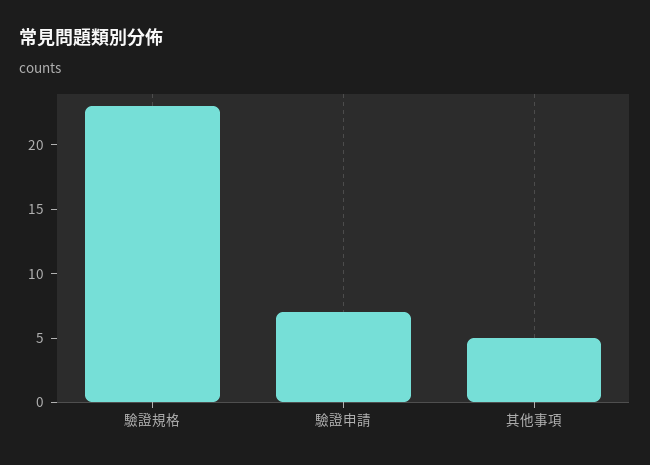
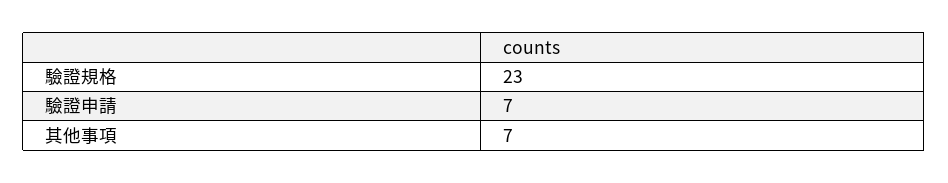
  {
    "驗證規格": 23,
    "驗證申請": 7,
-   "其他事項": 5
+   "其他事項": 7
  }

